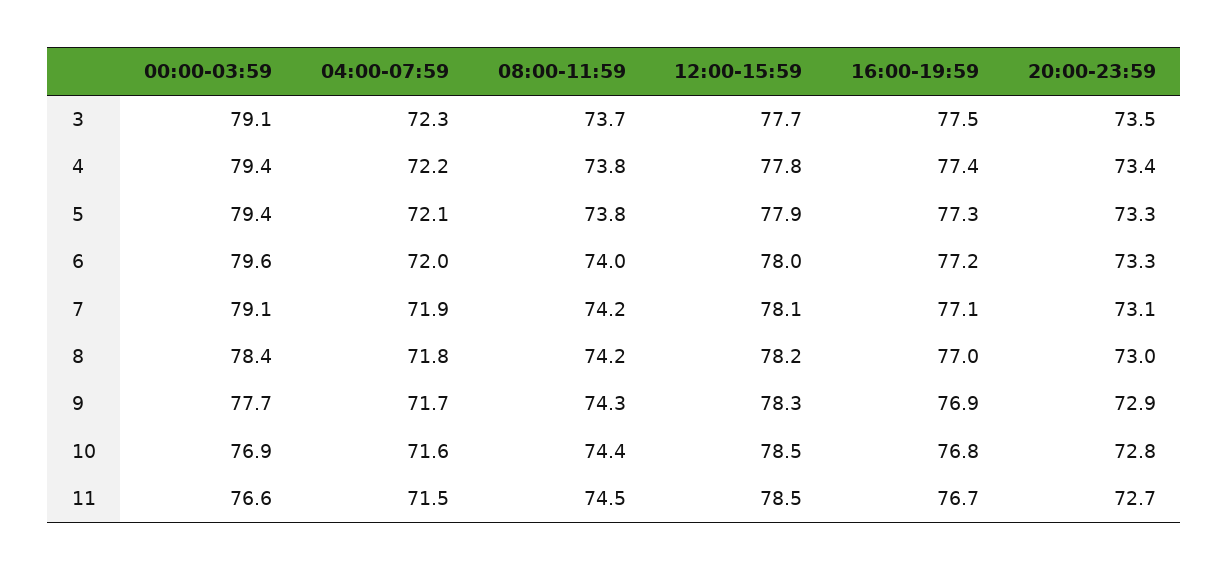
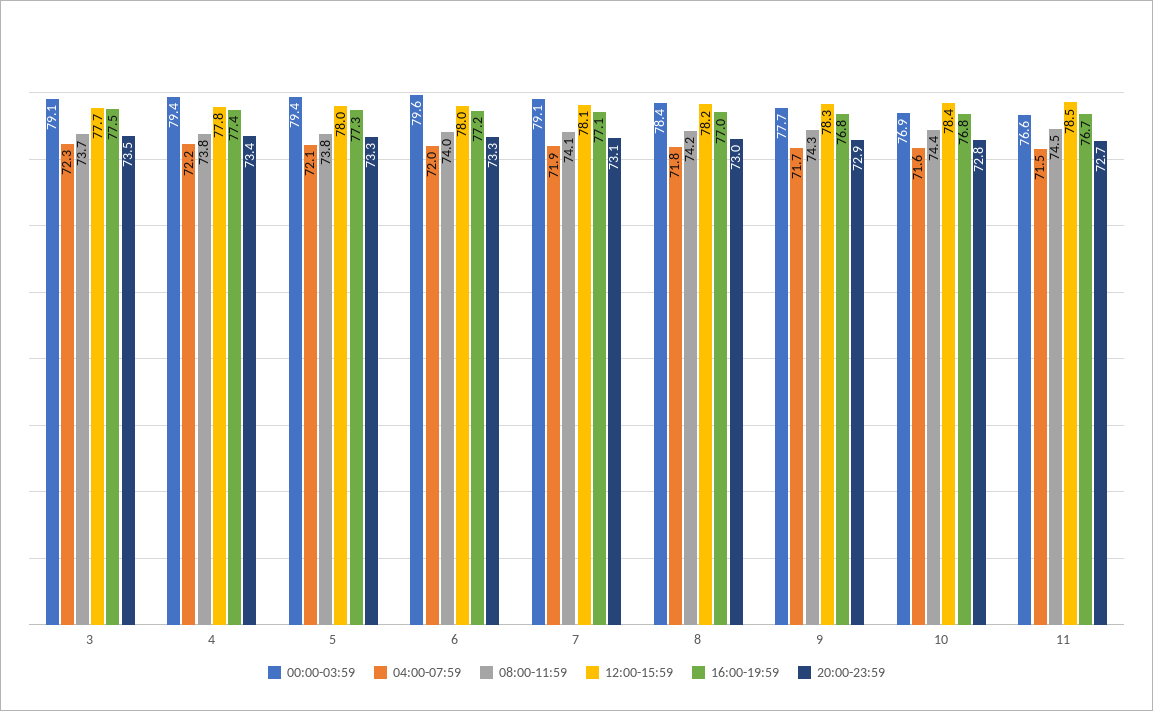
  {
    "00:00-03:59": {
      "3": 79.1,
      "4": 79.4,
      "5": 79.4,
      "6": 79.6,
      "7": 79.1,
      "8": 78.4,
      "9": 77.7,
      "10": 76.9,
      "11": 76.6
    },
    "04:00-07:59": {
      "3": 72.3,
      "4": 72.2,
      "5": 72.1,
      "6": 72,
      "7": 71.9,
      "8": 71.8,
      "9": 71.7,
      "10": 71.6,
      "11": 71.5
    },
    "08:00-11:59": {
      "3": 73.7,
      "4": 73.8,
      "5": 73.8,
      "6": 74,
-     "7": 74.2,
+     "7": 74.1,
      "8": 74.2,
      "9": 74.3,
      "10": 74.4,
      "11": 74.5
    },
    "12:00-15:59": {
      "3": 77.7,
      "4": 77.8,
-     "5": 77.9,
+     "5": 78,
      "6": 78,
      "7": 78.1,
      "8": 78.2,
      "9": 78.3,
-     "10": 78.5,
+     "10": 78.4,
      "11": 78.5
    },
    "16:00-19:59": {
      "3": 77.5,
      "4": 77.4,
      "5": 77.3,
      "6": 77.2,
      "7": 77.1,
      "8": 77,
-     "9": 76.9,
+     "9": 76.8,
      "10": 76.8,
      "11": 76.7
    },
    "20:00-23:59": {
      "3": 73.5,
      "4": 73.4,
      "5": 73.3,
      "6": 73.3,
      "7": 73.1,
      "8": 73,
      "9": 72.9,
      "10": 72.8,
      "11": 72.7
    }
  }

